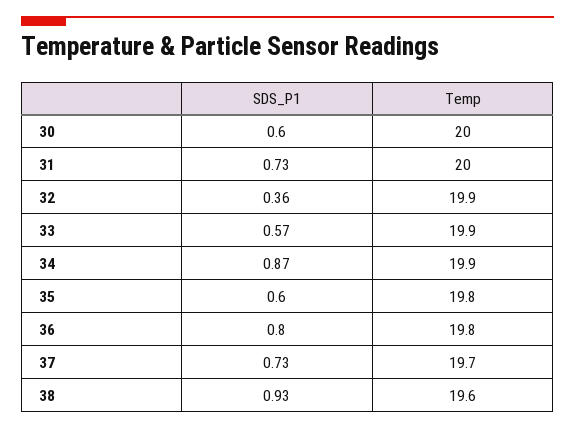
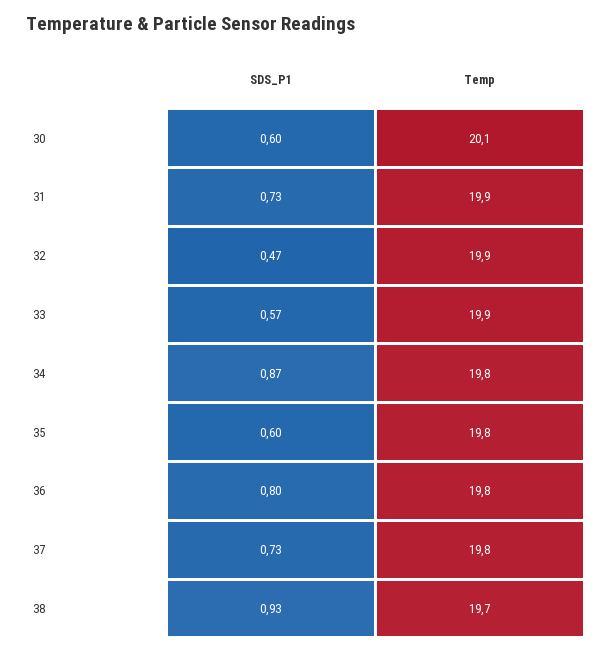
  {
    "SDS_P1": {
      "30": 0.6,
      "31": 0.73,
-     "32": 0.36,
+     "32": 0.47,
      "33": 0.57,
      "34": 0.87,
      "35": 0.6,
      "36": 0.8,
      "37": 0.73,
      "38": 0.93
    },
    "Temp": {
-     "30": 20,
+     "30": 20.1,
-     "31": 20,
+     "31": 19.9,
      "32": 19.9,
      "33": 19.9,
-     "34": 19.9,
+     "34": 19.8,
      "35": 19.8,
      "36": 19.8,
-     "37": 19.7,
+     "37": 19.8,
-     "38": 19.6
+     "38": 19.7
    }
  }

